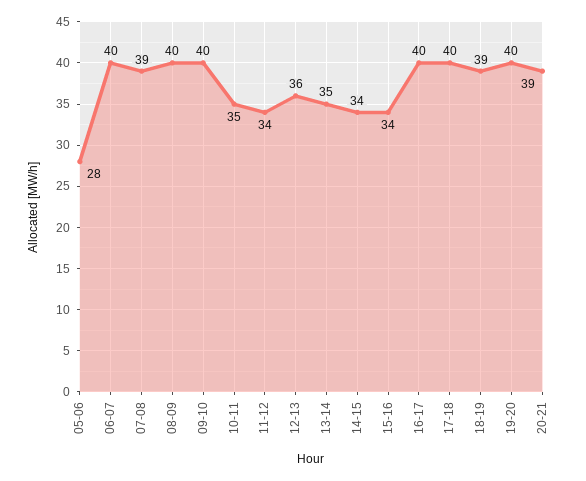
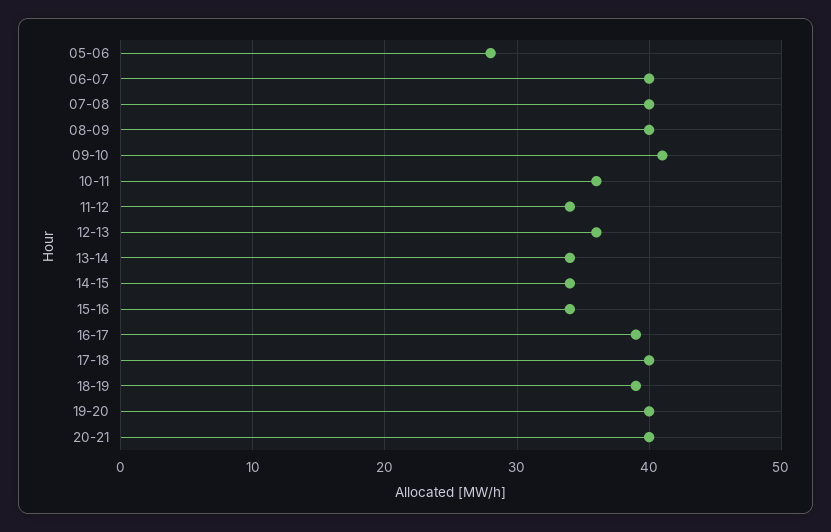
  {
    "05-06": 28,
    "06-07": 40,
-   "07-08": 39,
+   "07-08": 40,
    "08-09": 40,
-   "09-10": 40,
+   "09-10": 41,
-   "10-11": 35,
+   "10-11": 36,
    "11-12": 34,
    "12-13": 36,
-   "13-14": 35,
+   "13-14": 34,
    "14-15": 34,
    "15-16": 34,
-   "16-17": 40,
+   "16-17": 39,
    "17-18": 40,
    "18-19": 39,
    "19-20": 40,
-   "20-21": 39
+   "20-21": 40
  }

